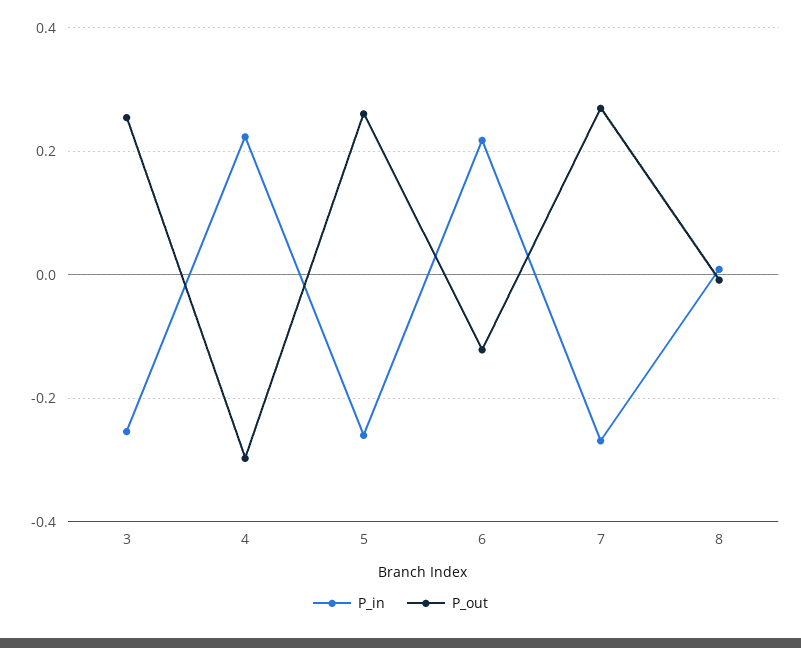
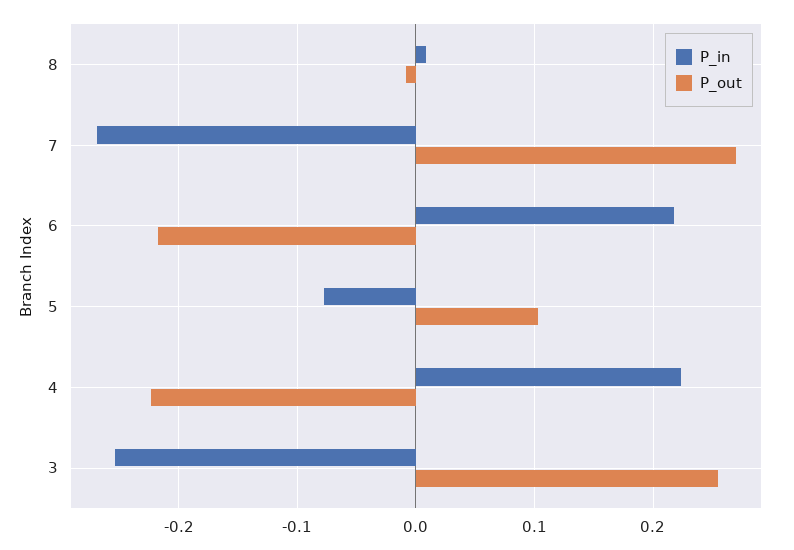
  {
    "P_in": {
      "3": -0.25,
      "4": 0.22,
-     "5": -0.26,
+     "5": -0.08,
      "6": 0.22,
      "7": -0.27,
      "8": 0.01
    },
    "P_out": {
      "3": 0.25,
-     "4": -0.3,
+     "4": -0.22,
-     "5": 0.26,
+     "5": 0.1,
-     "6": -0.12,
+     "6": -0.22,
      "7": 0.27,
      "8": -0.01
    }
  }

